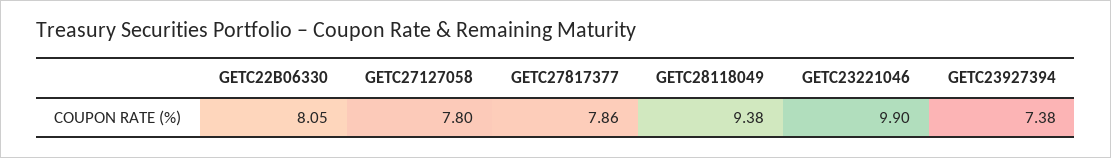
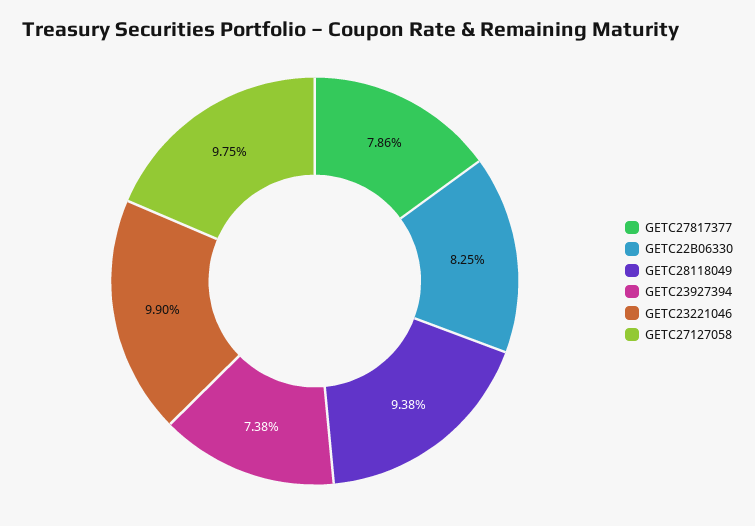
  {
-   "GETC22B06330": 8.05,
+   "GETC22B06330": 8.25,
-   "GETC27127058": 7.8,
+   "GETC27127058": 9.75,
    "GETC27817377": 7.86,
    "GETC28118049": 9.38,
    "GETC23221046": 9.9,
    "GETC23927394": 7.38
  }

